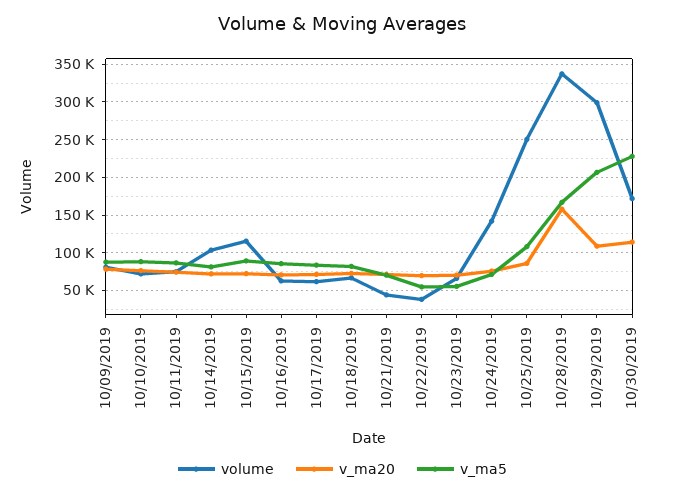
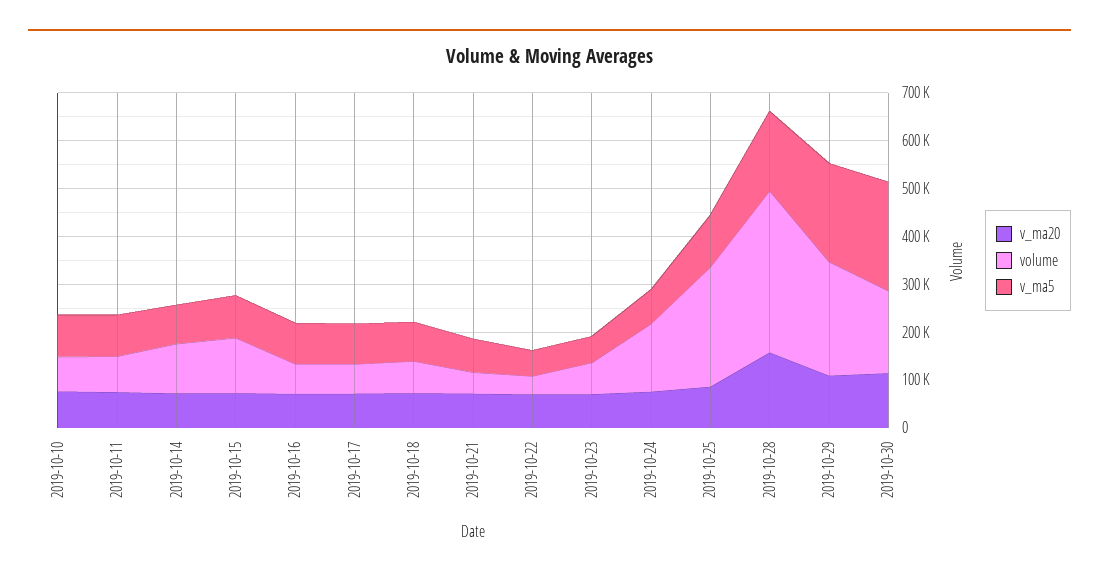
  {
    "volume": {
-     "10/09/2019": 80000,
      "10/10/2019": 70000,
      "10/11/2019": 80000,
      "10/14/2019": 100000,
      "10/15/2019": 120000,
      "10/16/2019": 60000,
      "10/17/2019": 60000,
      "10/18/2019": 70000,
      "10/21/2019": 40000,
      "10/22/2019": 40000,
      "10/23/2019": 70000,
      "10/24/2019": 140000,
      "10/25/2019": 250000,
      "10/28/2019": 340000,
-     "10/29/2019": 300000,
+     "10/29/2019": 240000,
      "10/30/2019": 170000
    },
    "v_ma20": {
-     "10/09/2019": 80000,
      "10/10/2019": 80000,
      "10/11/2019": 70000,
      "10/14/2019": 70000,
      "10/15/2019": 70000,
      "10/16/2019": 70000,
      "10/17/2019": 70000,
      "10/18/2019": 70000,
      "10/21/2019": 70000,
      "10/22/2019": 70000,
      "10/23/2019": 70000,
      "10/24/2019": 80000,
      "10/25/2019": 90000,
      "10/28/2019": 160000,
      "10/29/2019": 110000,
      "10/30/2019": 110000
    },
    "v_ma5": {
-     "10/09/2019": 90000,
      "10/10/2019": 90000,
      "10/11/2019": 90000,
      "10/14/2019": 80000,
      "10/15/2019": 90000,
      "10/16/2019": 90000,
      "10/17/2019": 80000,
      "10/18/2019": 80000,
      "10/21/2019": 70000,
      "10/22/2019": 50000,
      "10/23/2019": 60000,
      "10/24/2019": 70000,
      "10/25/2019": 110000,
      "10/28/2019": 170000,
      "10/29/2019": 210000,
      "10/30/2019": 230000
    }
  }

